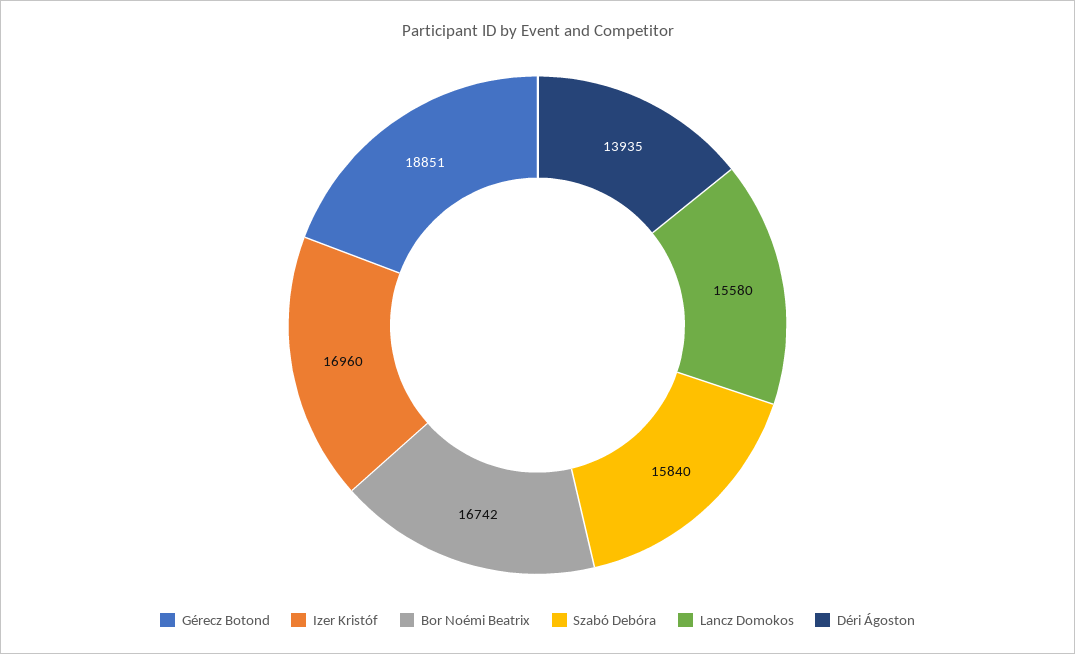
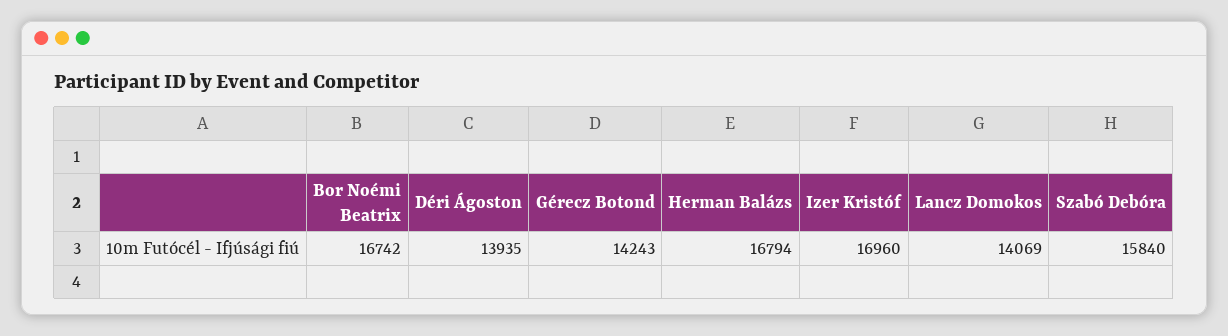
  {
-   "Gérecz Botond": 18851,
+   "Gérecz Botond": 14243,
    "Izer Kristóf": 16960,
    "Bor Noémi Beatrix": 16742,
    "Szabó Debóra": 15840,
-   "Lancz Domokos": 15580,
+   "Lancz Domokos": 14069,
-   "Déri Ágoston": 13935
+   "Déri Ágoston": 13935,
+   "Herman Balázs": 16794
  }

